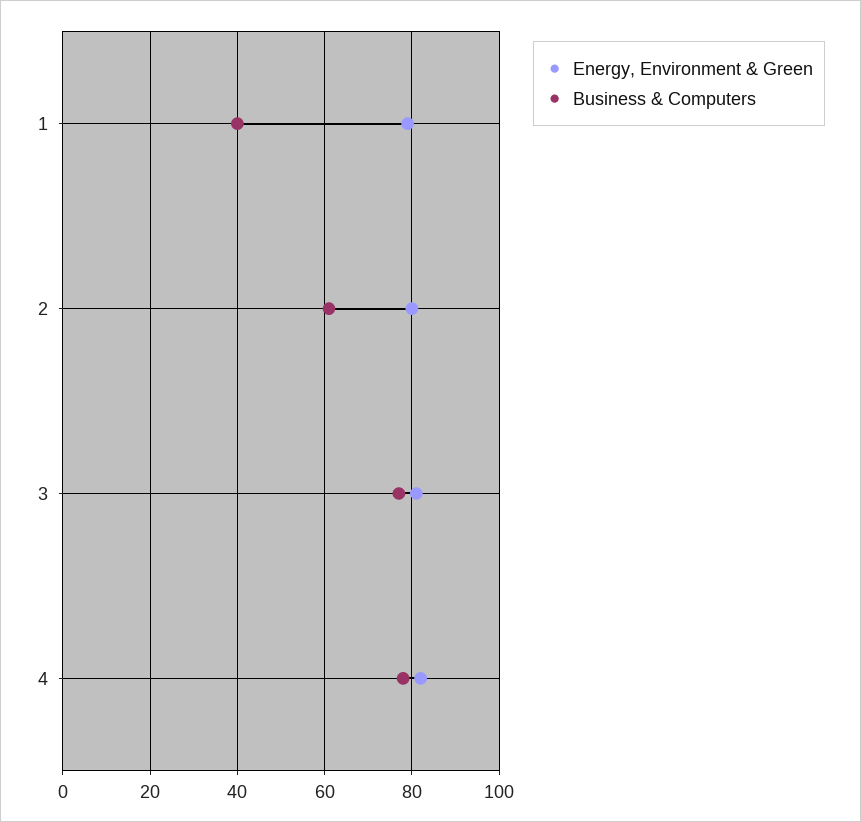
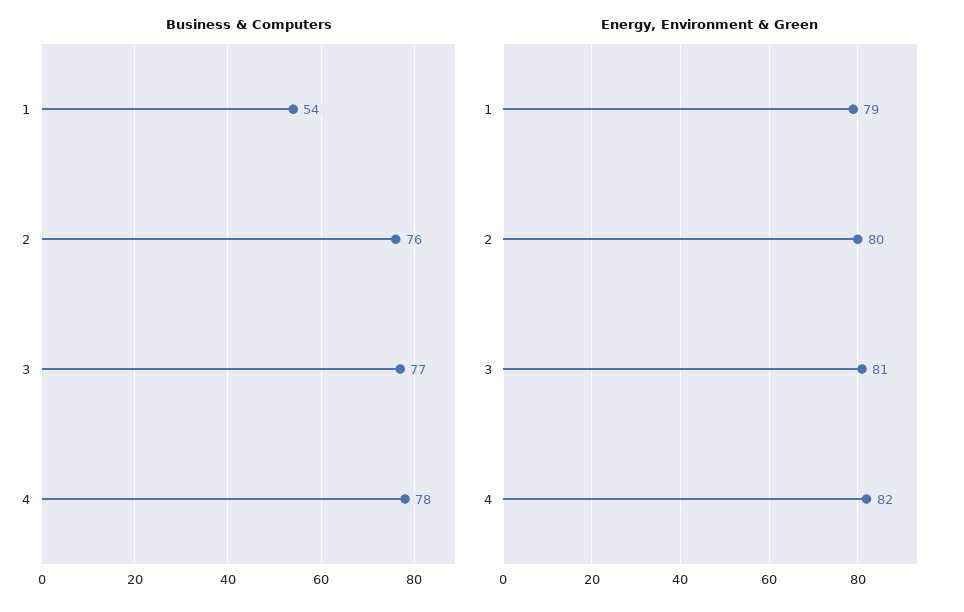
  {
    "Energy, Environment & Green": {
      "1": 79,
      "2": 80,
      "3": 81,
      "4": 82
    },
    "Business & Computers": {
-     "1": 40,
+     "1": 54,
-     "2": 60,
+     "2": 76,
      "3": 77,
      "4": 78
    }
  }

